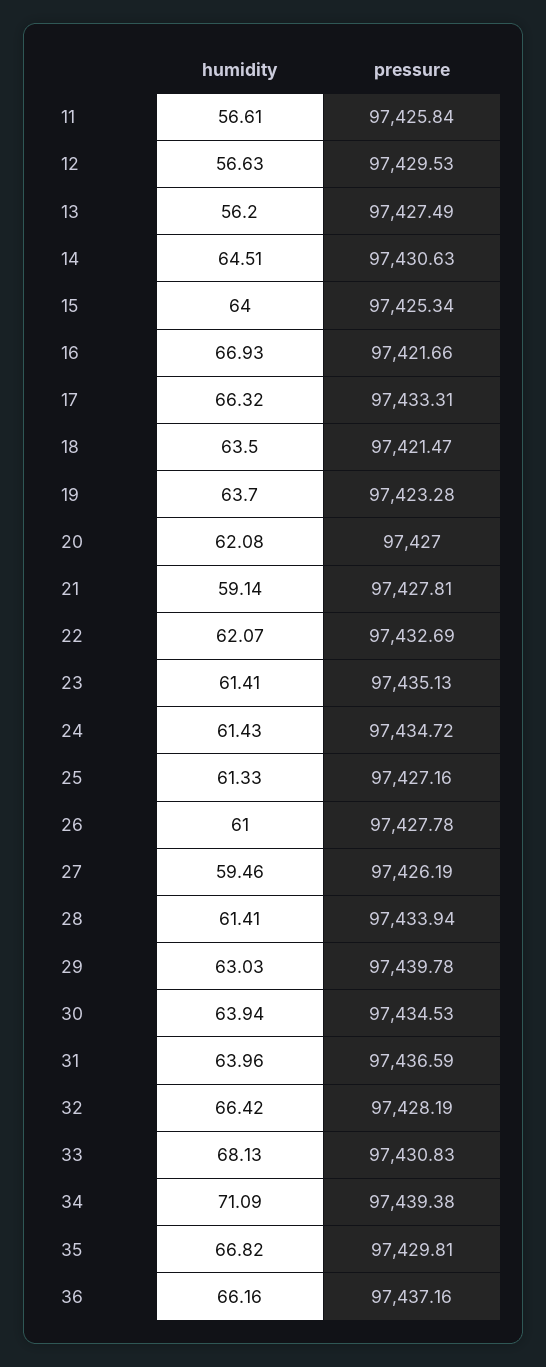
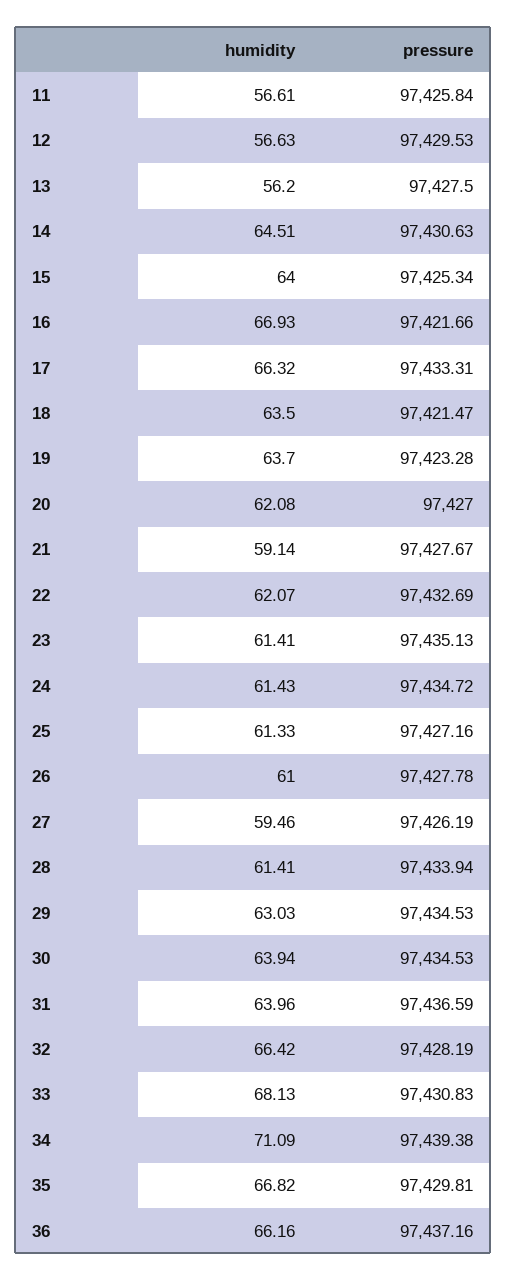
  {
    "humidity": {
      "11": 56.61,
      "12": 56.63,
      "13": 56.2,
      "14": 64.51,
      "15": 64,
      "16": 66.93,
      "17": 66.32,
      "18": 63.5,
      "19": 63.7,
      "20": 62.08,
      "21": 59.14,
      "22": 62.07,
      "23": 61.41,
      "24": 61.43,
      "25": 61.33,
      "26": 61,
      "27": 59.46,
      "28": 61.41,
      "29": 63.03,
      "30": 63.94,
      "31": 63.96,
      "32": 66.42,
      "33": 68.13,
      "34": 71.09,
      "35": 66.82,
      "36": 66.16
    },
    "pressure": {
      "11": 97425.84,
      "12": 97429.53,
-     "13": 97427.49,
+     "13": 97427.5,
      "14": 97430.63,
      "15": 97425.34,
      "16": 97421.66,
      "17": 97433.31,
      "18": 97421.47,
      "19": 97423.28,
      "20": 97427,
-     "21": 97427.81,
+     "21": 97427.67,
      "22": 97432.69,
      "23": 97435.13,
      "24": 97434.72,
      "25": 97427.16,
      "26": 97427.78,
      "27": 97426.19,
      "28": 97433.94,
-     "29": 97439.78,
+     "29": 97434.53,
      "30": 97434.53,
      "31": 97436.59,
      "32": 97428.19,
      "33": 97430.83,
      "34": 97439.38,
      "35": 97429.81,
      "36": 97437.16
    }
  }

